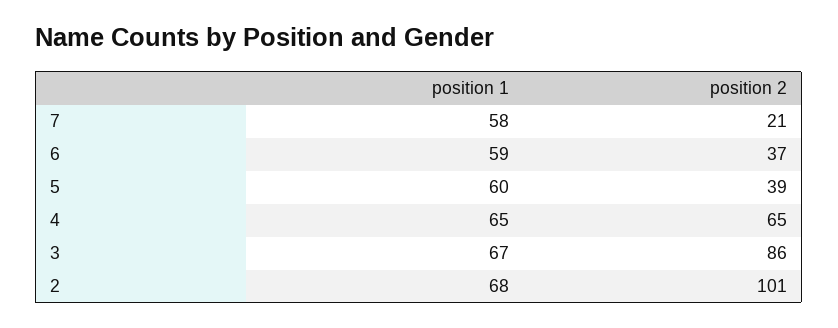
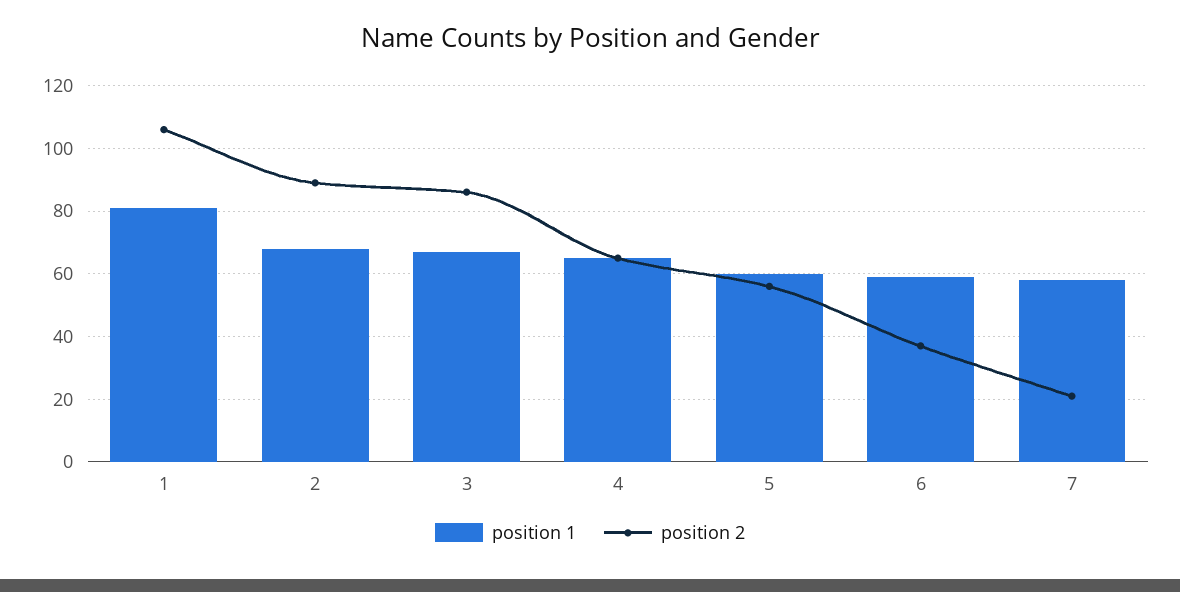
  {
    "position 1": {
      "7": 58,
      "6": 59,
      "5": 60,
      "4": 65,
      "3": 67,
-     "2": 68
+     "2": 68,
+     "1": 80
    },
    "position 2": {
      "7": 21,
      "6": 37,
-     "5": 39,
+     "5": 55,
      "4": 65,
      "3": 86,
-     "2": 101
+     "2": 90,
+     "1": 105
    }
  }

